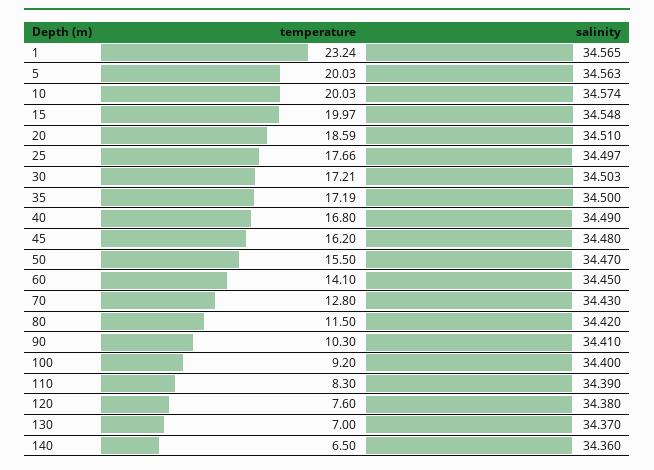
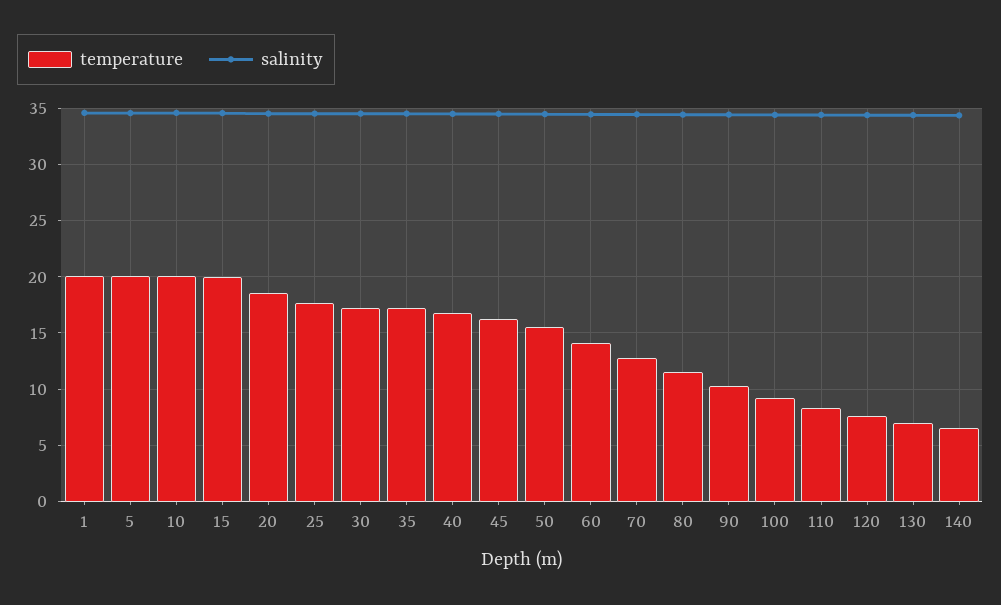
  {
    "temperature": {
-     "1": 23.24,
+     "1": 20,
      "5": 20.03,
      "10": 20.03,
      "15": 19.97,
      "20": 18.59,
      "25": 17.66,
      "30": 17.21,
      "35": 17.19,
      "40": 16.8,
      "45": 16.2,
      "50": 15.5,
      "60": 14.1,
      "70": 12.8,
      "80": 11.5,
      "90": 10.3,
      "100": 9.2,
      "110": 8.3,
      "120": 7.6,
      "130": 7,
      "140": 6.5
    },
    "salinity": {
      "1": 34.565,
      "5": 34.563,
      "10": 34.574,
      "15": 34.548,
      "20": 34.51,
      "25": 34.497,
      "30": 34.503,
      "35": 34.5,
      "40": 34.49,
      "45": 34.48,
      "50": 34.47,
      "60": 34.45,
      "70": 34.43,
      "80": 34.42,
      "90": 34.41,
      "100": 34.4,
      "110": 34.39,
      "120": 34.38,
      "130": 34.37,
      "140": 34.36
    }
  }

